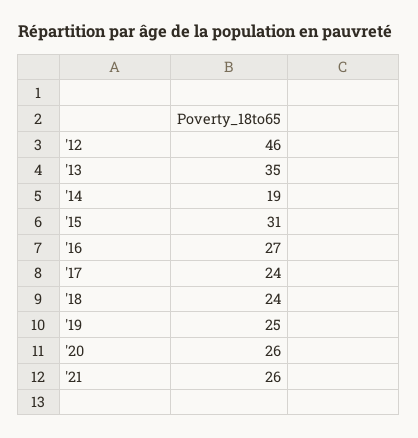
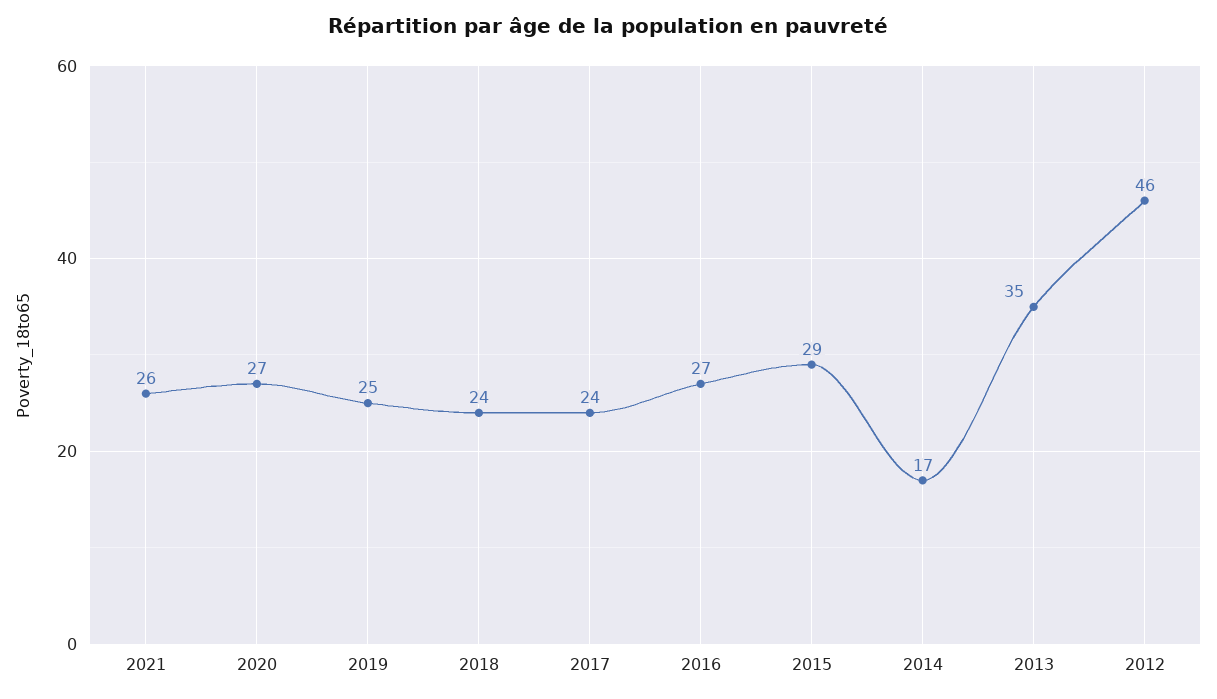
  {
    "'12": 46,
    "'13": 35,
-   "'14": 19,
+   "'14": 17,
-   "'15": 31,
+   "'15": 29,
    "'16": 27,
    "'17": 24,
    "'18": 24,
    "'19": 25,
-   "'20": 26,
+   "'20": 27,
    "'21": 26
  }

